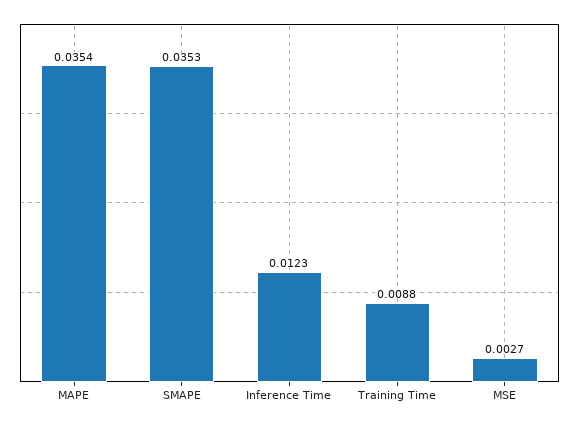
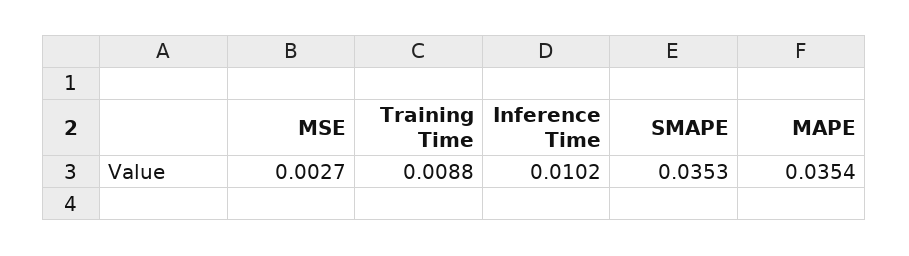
  {
    "MAPE": 0.0354,
    "SMAPE": 0.0353,
-   "Inference Time": 0.0123,
+   "Inference Time": 0.0102,
    "Training Time": 0.0088,
    "MSE": 0.0027
  }

